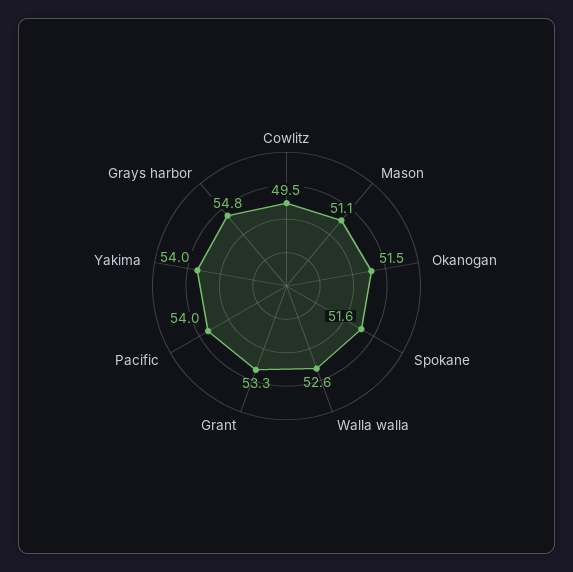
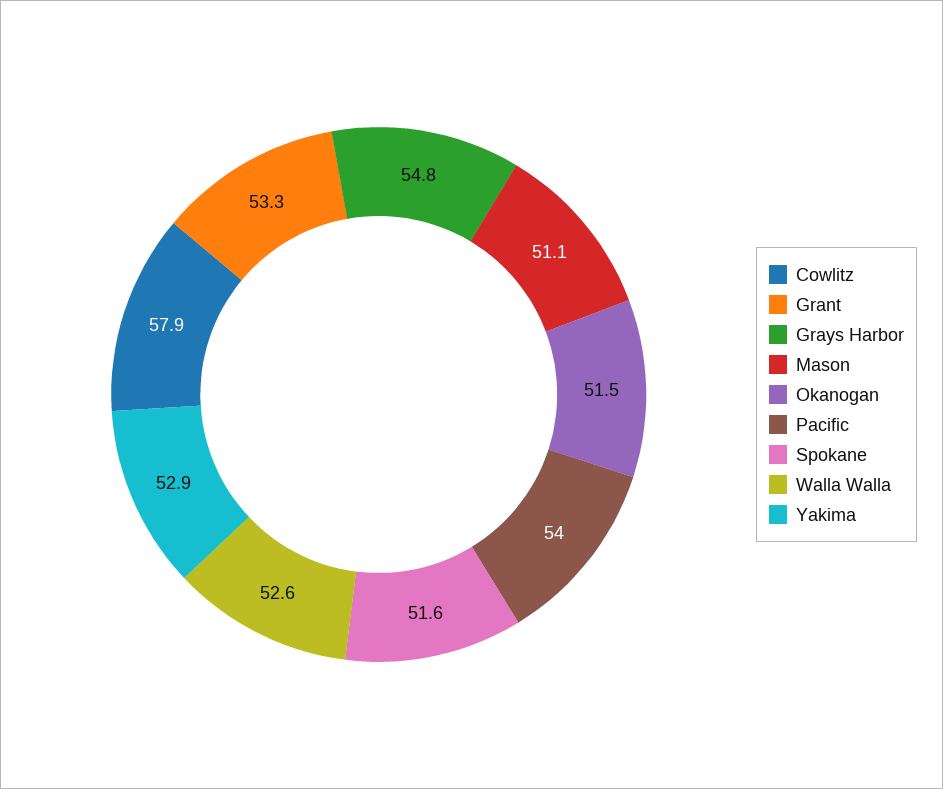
  {
-   "Cowlitz": 49.5,
+   "Cowlitz": 57.9,
    "Mason": 51.1,
    "Okanogan": 51.5,
    "Spokane": 51.6,
    "Walla walla": 52.6,
    "Grant": 53.3,
    "Pacific": 54,
-   "Yakima": 54,
+   "Yakima": 52.9,
    "Grays harbor": 54.8
  }

